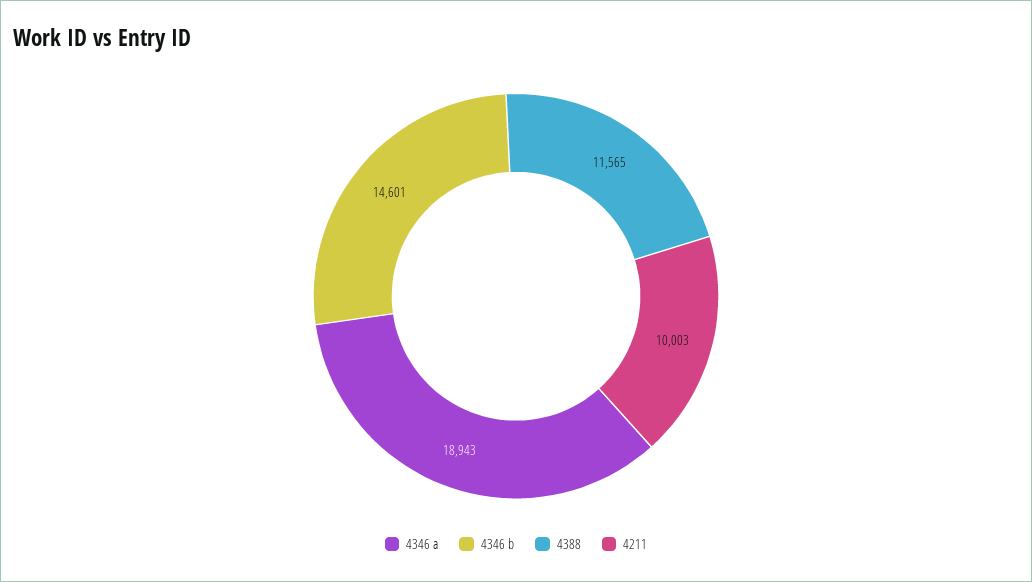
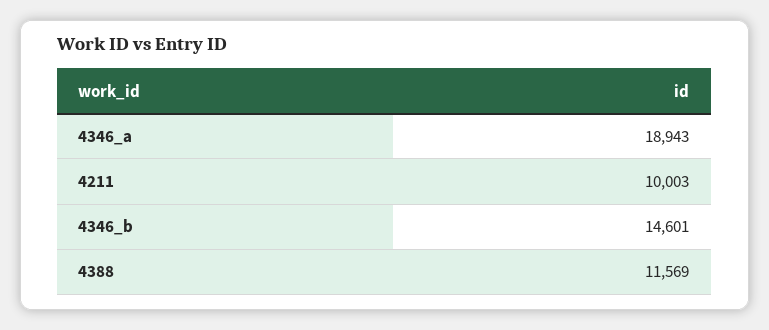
  {
    "4346 a": 18943,
    "4346 b": 14601,
-   "4388": 11565,
+   "4388": 11569,
    "4211": 10003
  }

